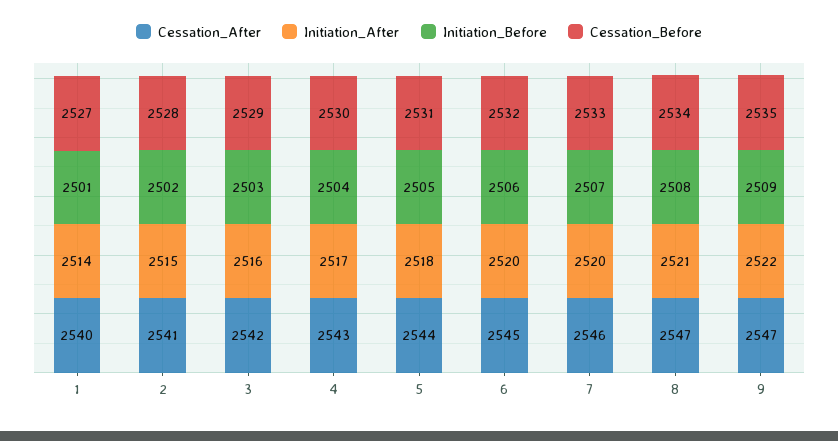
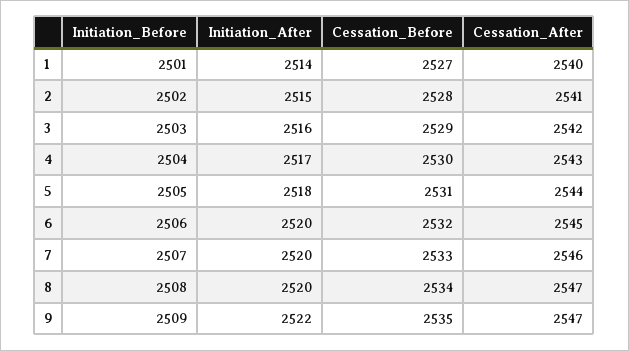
  {
    "Cessation_After": {
      "1": 2540,
      "2": 2541,
      "3": 2542,
      "4": 2543,
      "5": 2544,
      "6": 2545,
      "7": 2546,
      "8": 2547,
      "9": 2547
    },
    "Initiation_After": {
      "1": 2514,
      "2": 2515,
      "3": 2516,
      "4": 2517,
      "5": 2518,
      "6": 2520,
      "7": 2520,
-     "8": 2521,
+     "8": 2520,
      "9": 2522
    },
    "Initiation_Before": {
      "1": 2501,
      "2": 2502,
      "3": 2503,
      "4": 2504,
      "5": 2505,
      "6": 2506,
      "7": 2507,
      "8": 2508,
      "9": 2509
    },
    "Cessation_Before": {
      "1": 2527,
      "2": 2528,
      "3": 2529,
      "4": 2530,
      "5": 2531,
      "6": 2532,
      "7": 2533,
      "8": 2534,
      "9": 2535
    }
  }

